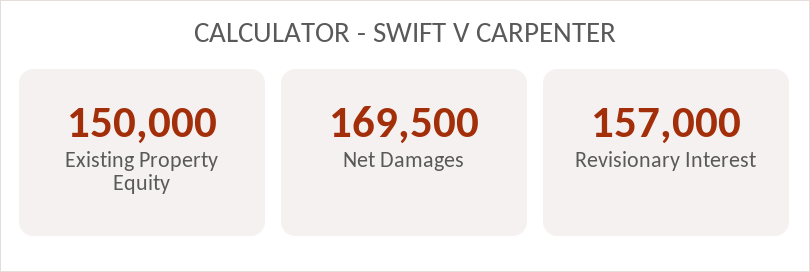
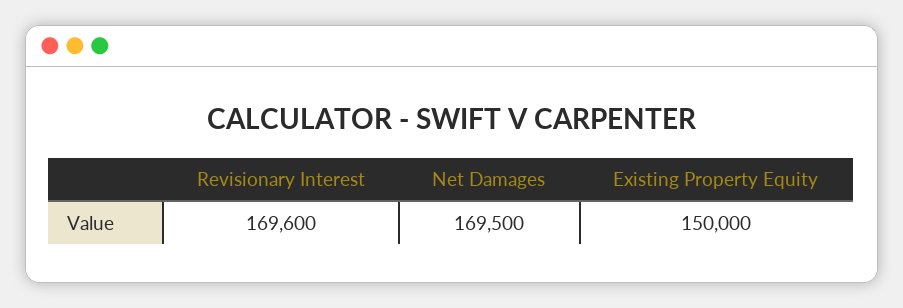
  {
    "Existing Property Equity": 150000,
    "Net Damages": 169500,
-   "Revisionary Interest": 157000
+   "Revisionary Interest": 169600
  }

